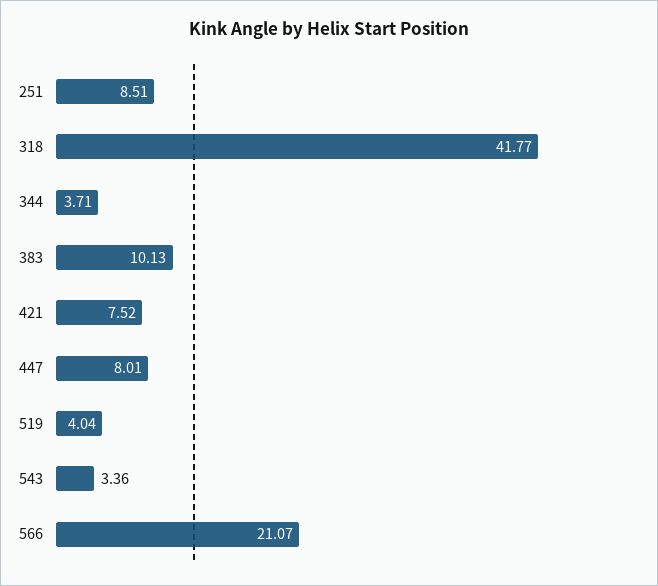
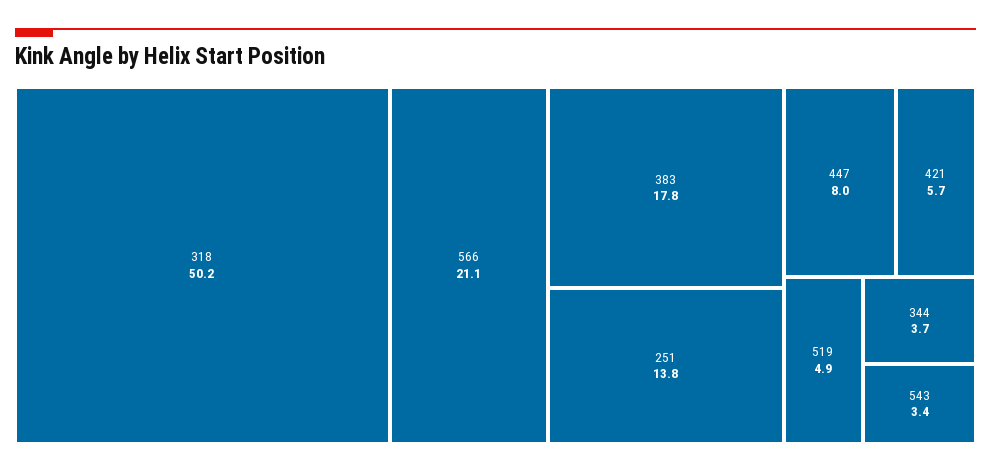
  {
-   "251": 8.51,
+   "251": 13.8,
-   "318": 41.77,
+   "318": 50.2,
    "344": 3.71,
-   "383": 10.13,
+   "383": 17.8,
-   "421": 7.52,
+   "421": 5.7,
    "447": 8.01,
-   "519": 4.04,
+   "519": 4.9,
    "543": 3.36,
    "566": 21.07
  }

